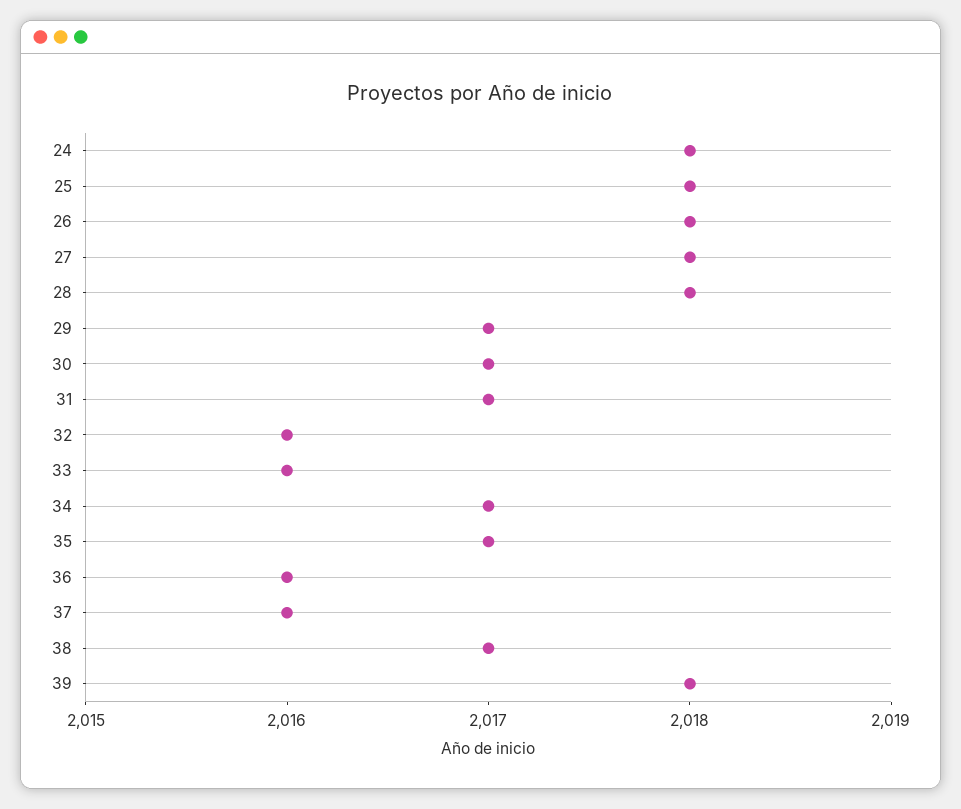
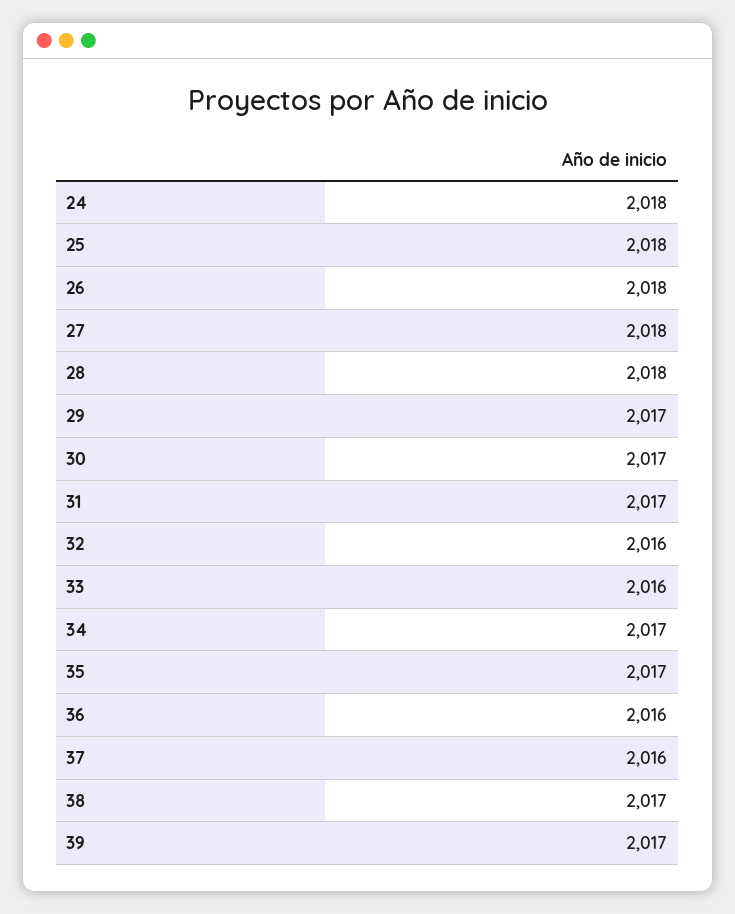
  {
    "24": 2018,
    "25": 2018,
    "26": 2018,
    "27": 2018,
    "28": 2018,
    "29": 2017,
    "30": 2017,
    "31": 2017,
    "32": 2016,
    "33": 2016,
    "34": 2017,
    "35": 2017,
    "36": 2016,
    "37": 2016,
    "38": 2017,
-   "39": 2018
+   "39": 2017
  }

